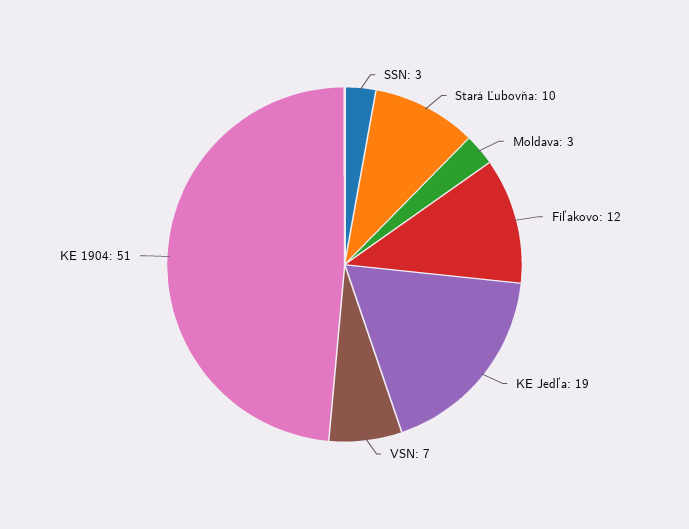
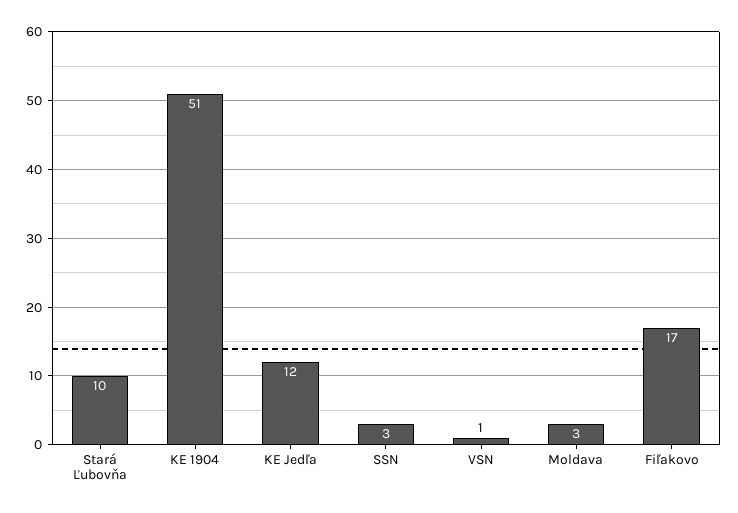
  {
    "SSN": 3,
    "Stará Ľubovňa": 10,
    "Moldava": 3,
-   "Fiľakovo": 12,
+   "Fiľakovo": 17,
-   "KE Jedľa": 19,
+   "KE Jedľa": 12,
-   "VSN": 7,
+   "VSN": 1,
    "KE 1904": 51
  }

